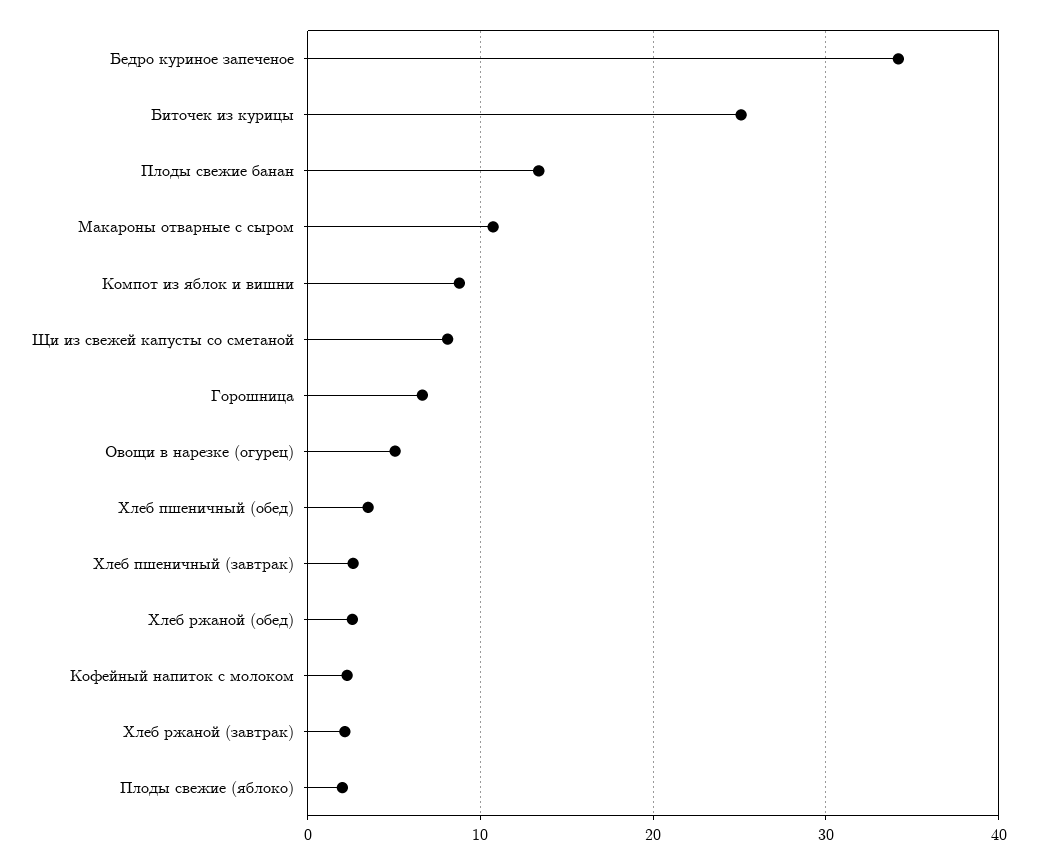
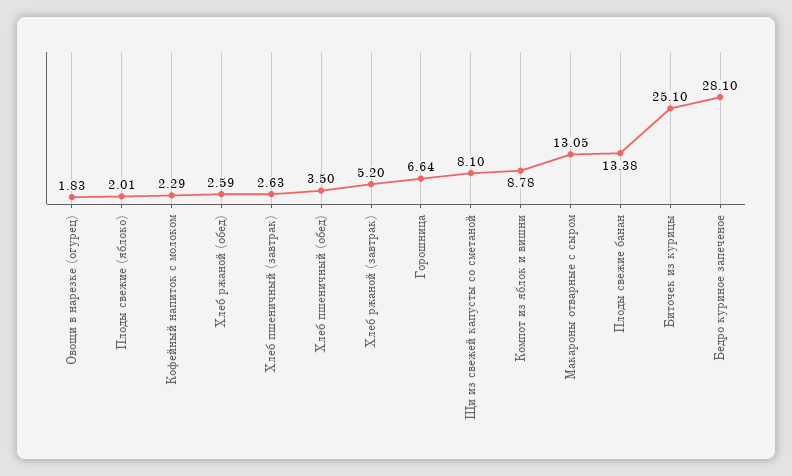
  {
-   "Бедро куриное запеченое": 34,
+   "Бедро куриное запеченое": 28.1,
    "Биточек из курицы": 25.1,
    "Плоды свежие банан": 13.38,
-   "Макароны отварные с сыром": 11,
+   "Макароны отварные с сыром": 13.05,
    "Компот из яблок и вишни": 8.78,
    "Щи из свежей капусты со сметаной": 8.1,
    "Горошница": 6.64,
-   "Овощи в нарезке (огурец)": 5,
+   "Овощи в нарезке (огурец)": 1.83,
    "Хлеб пшеничный (обед)": 3.5,
    "Хлеб пшеничный (завтрак)": 2.63,
    "Хлеб ржаной (обед)": 2.59,
    "Кофейный напиток с молоком": 2.29,
-   "Хлеб ржаной (завтрак)": 2,
+   "Хлеб ржаной (завтрак)": 5.2,
    "Плоды свежие (яблоко)": 2.01
  }

